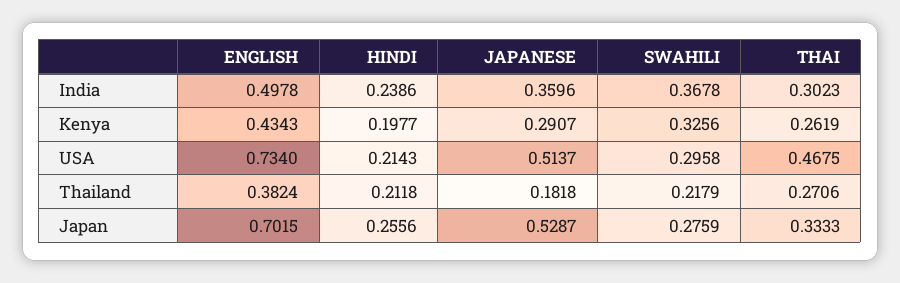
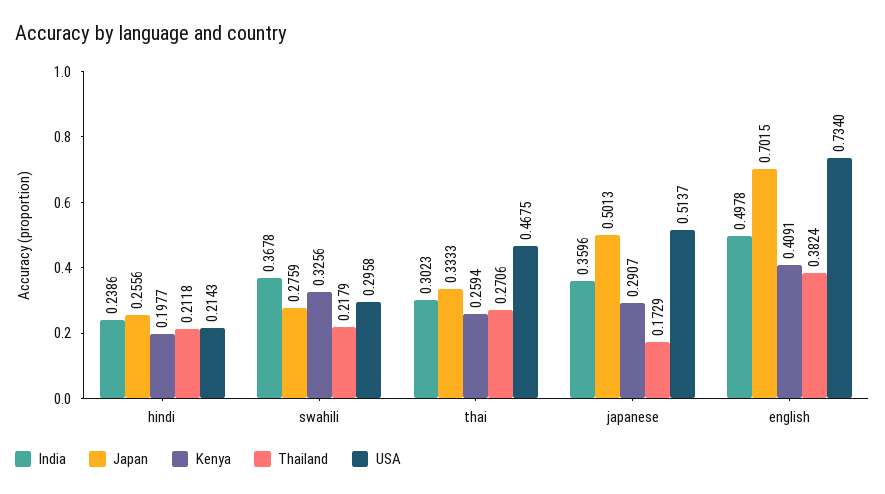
  {
    "India": {
      "ENGLISH": 0.4978,
      "HINDI": 0.2386,
      "JAPANESE": 0.3596,
      "SWAHILI": 0.3678,
      "THAI": 0.3023
    },
    "Kenya": {
-     "ENGLISH": 0.4343,
+     "ENGLISH": 0.4091,
      "HINDI": 0.1977,
      "JAPANESE": 0.2907,
      "SWAHILI": 0.3256,
-     "THAI": 0.2619
+     "THAI": 0.2594
    },
    "USA": {
      "ENGLISH": 0.734,
      "HINDI": 0.2143,
      "JAPANESE": 0.5137,
      "SWAHILI": 0.2958,
      "THAI": 0.4675
    },
    "Thailand": {
      "ENGLISH": 0.3824,
      "HINDI": 0.2118,
-     "JAPANESE": 0.1818,
+     "JAPANESE": 0.1729,
      "SWAHILI": 0.2179,
      "THAI": 0.2706
    },
    "Japan": {
      "ENGLISH": 0.7015,
      "HINDI": 0.2556,
-     "JAPANESE": 0.5287,
+     "JAPANESE": 0.5013,
      "SWAHILI": 0.2759,
      "THAI": 0.3333
    }
  }

